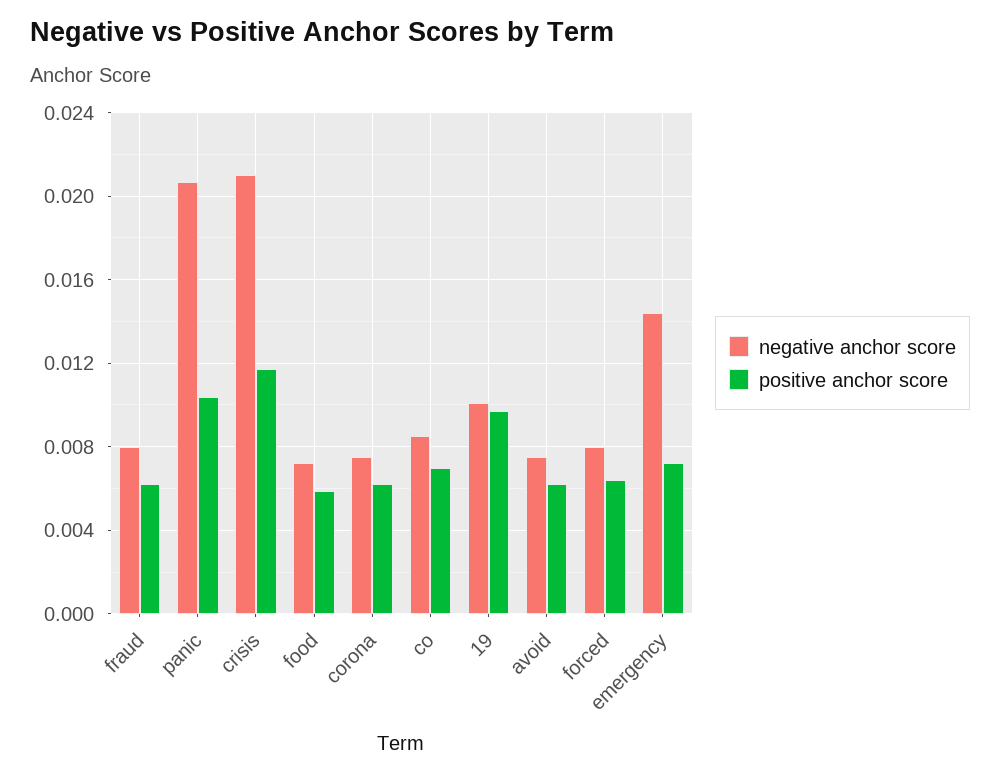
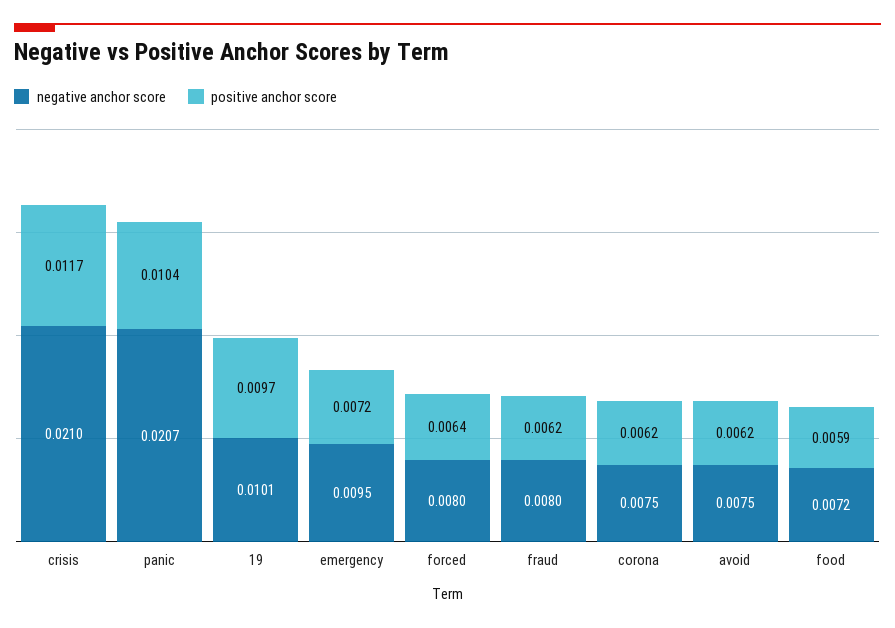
  {
    "negative anchor score": {
      "fraud": 0.008,
      "panic": 0.0207,
      "crisis": 0.021,
      "food": 0.0072,
      "corona": 0.0075,
-     "co": 0.0085,
      "19": 0.0101,
      "avoid": 0.0075,
      "forced": 0.008,
-     "emergency": 0.0145
+     "emergency": 0.0095
    },
    "positive anchor score": {
      "fraud": 0.0062,
      "panic": 0.0104,
      "crisis": 0.0117,
      "food": 0.0059,
      "corona": 0.0062,
-     "co": 0.007,
      "19": 0.0097,
      "avoid": 0.0062,
      "forced": 0.0064,
      "emergency": 0.0072
    }
  }

